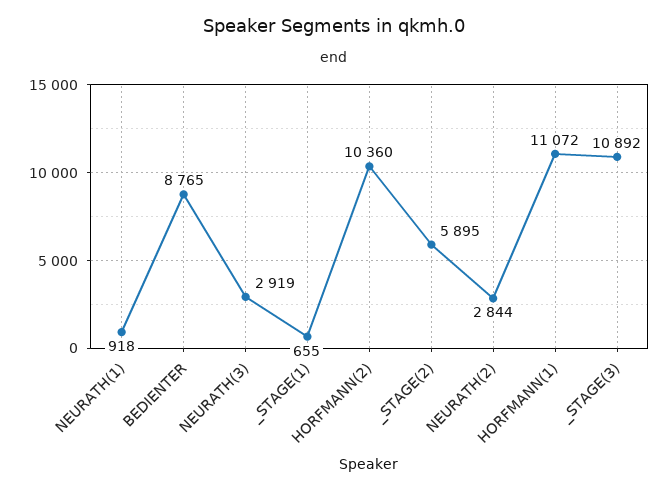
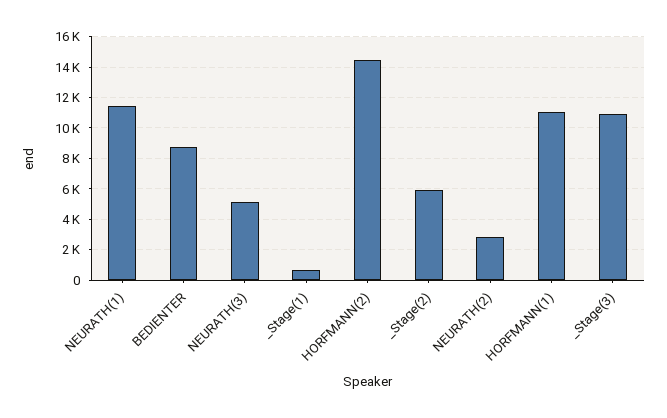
  {
-   "NEURATH(1)": 918,
+   "NEURATH(1)": 11500,
    "BEDIENTER": 8765,
-   "NEURATH(3)": 2919,
+   "NEURATH(3)": 5000,
    "_STAGE(1)": 655,
-   "HORFMANN(2)": 10360,
+   "HORFMANN(2)": 14500,
    "_STAGE(2)": 5895,
    "NEURATH(2)": 2844,
    "HORFMANN(1)": 11072,
    "_STAGE(3)": 10892
  }

